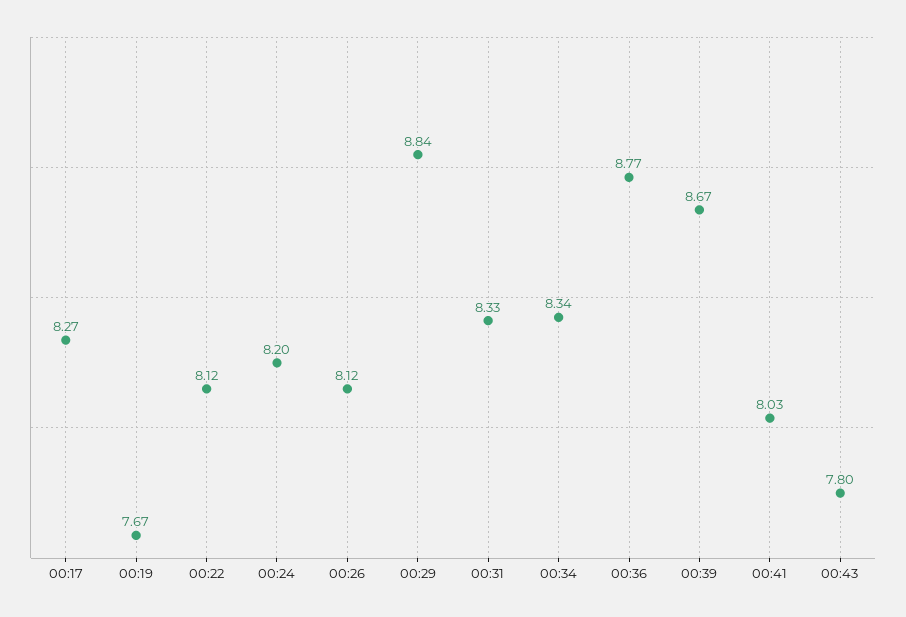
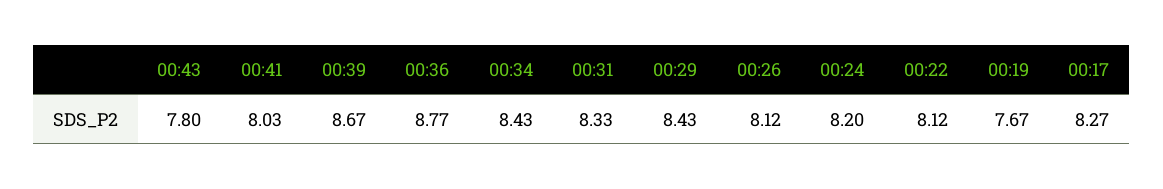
  {
    "00:17": 8.27,
    "00:19": 7.67,
    "00:22": 8.12,
    "00:24": 8.2,
    "00:26": 8.12,
-   "00:29": 8.84,
+   "00:29": 8.43,
    "00:31": 8.33,
-   "00:34": 8.34,
+   "00:34": 8.43,
    "00:36": 8.77,
    "00:39": 8.67,
    "00:41": 8.03,
    "00:43": 7.8
  }

